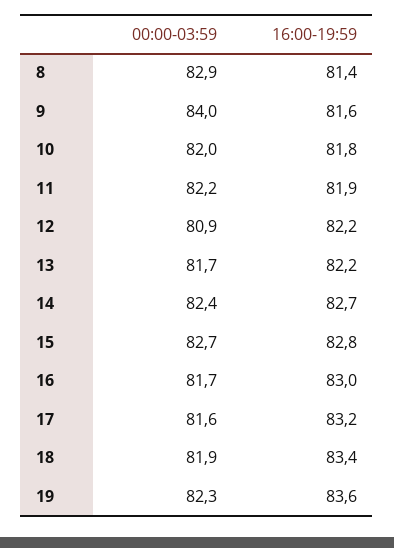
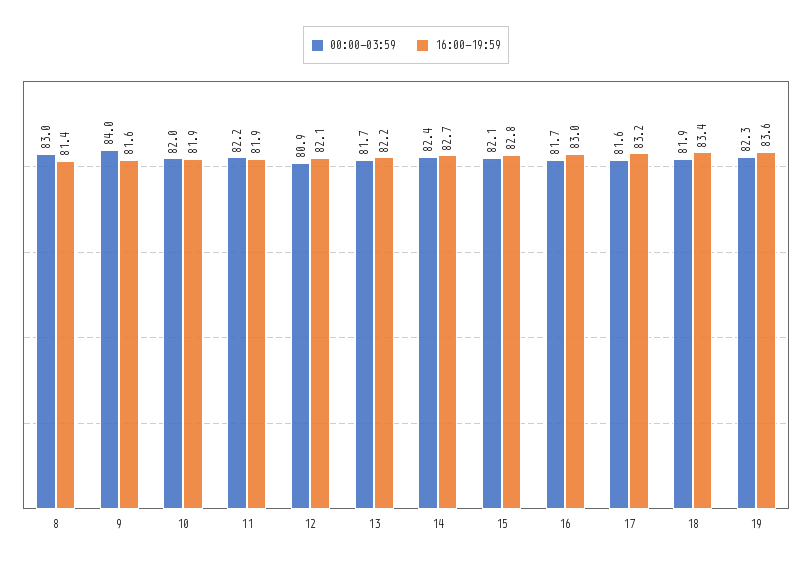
  {
    "00:00-03:59": {
-     "8": 82.9,
+     "8": 83,
      "9": 84,
      "10": 82,
      "11": 82.2,
      "12": 80.9,
      "13": 81.7,
      "14": 82.4,
-     "15": 82.7,
+     "15": 82.1,
      "16": 81.7,
      "17": 81.6,
      "18": 81.9,
      "19": 82.3
    },
    "16:00-19:59": {
      "8": 81.4,
      "9": 81.6,
-     "10": 81.8,
+     "10": 81.9,
      "11": 81.9,
-     "12": 82.2,
+     "12": 82.1,
      "13": 82.2,
      "14": 82.7,
      "15": 82.8,
      "16": 83,
      "17": 83.2,
      "18": 83.4,
      "19": 83.6
    }
  }

